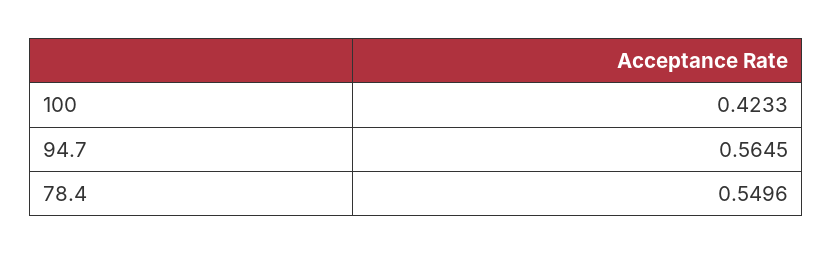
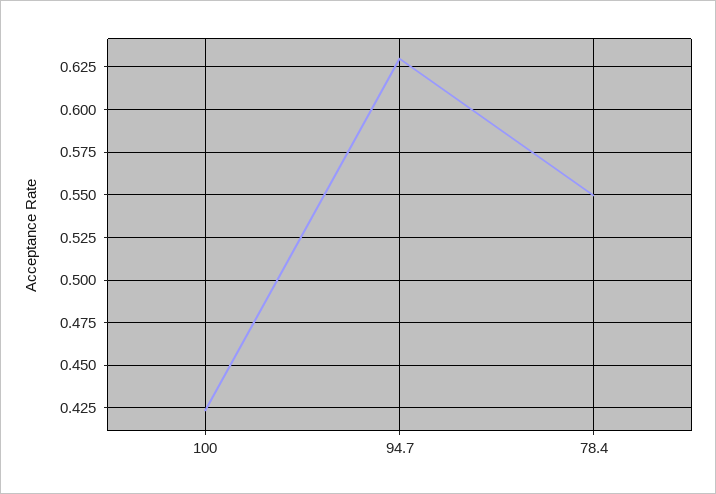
  {
    "100": 0.4233,
-   "94.7": 0.5645,
+   "94.7": 0.63,
    "78.4": 0.5496
  }

